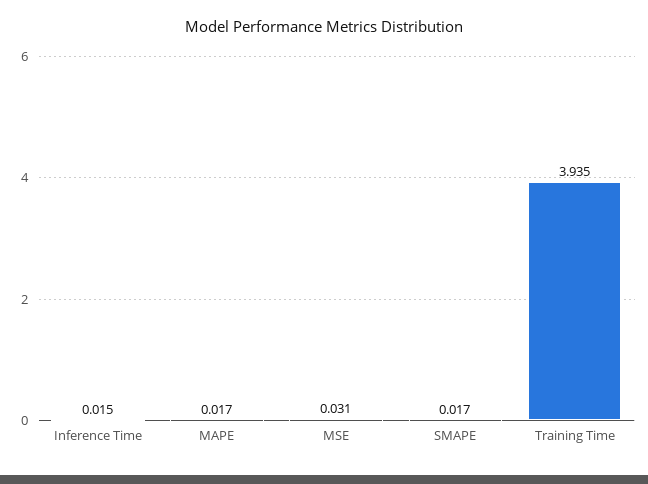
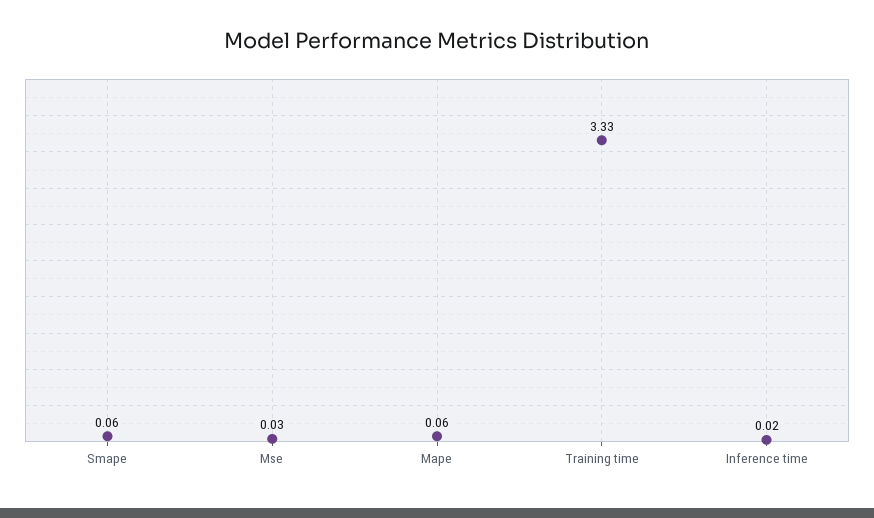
  {
    "Inference Time": 0.015,
-   "MAPE": 0.017,
+   "MAPE": 0.06,
    "MSE": 0.031,
-   "SMAPE": 0.017,
+   "SMAPE": 0.06,
-   "Training Time": 3.935
+   "Training Time": 3.33
  }

